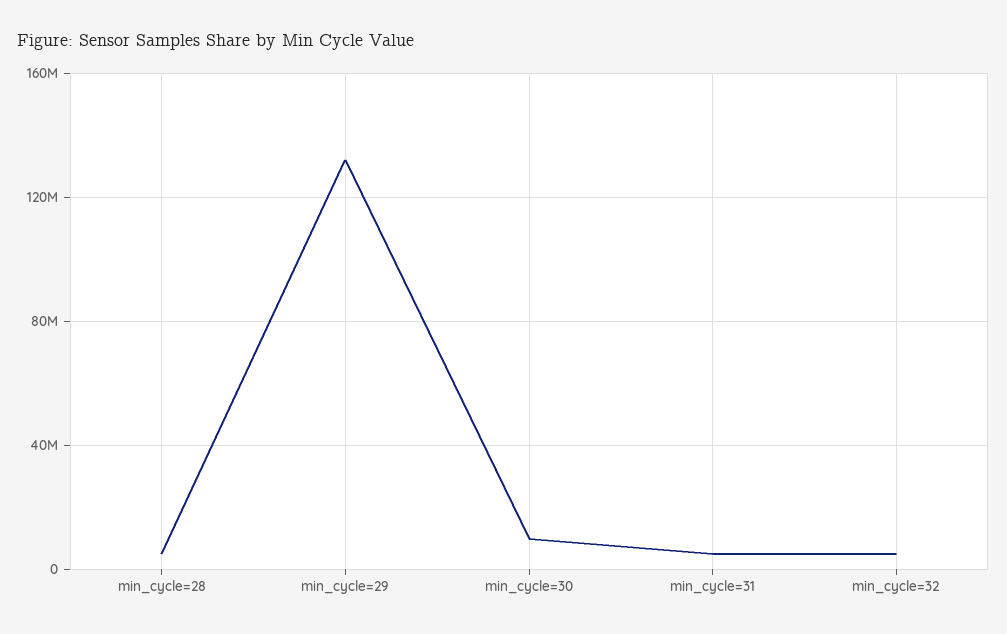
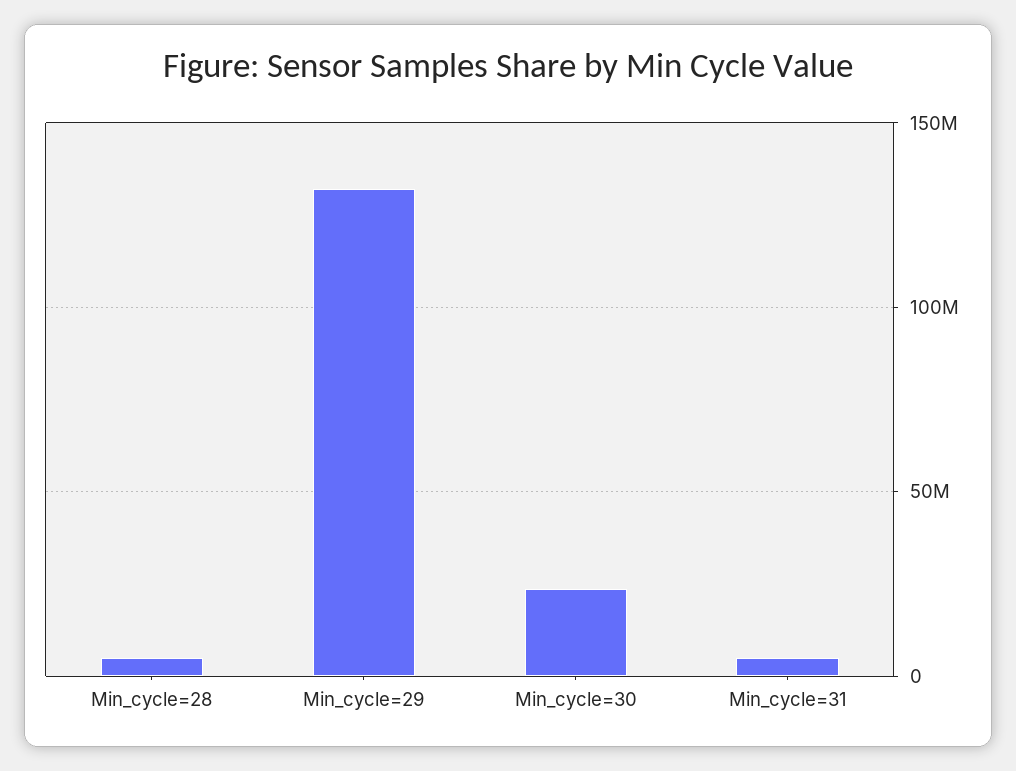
  {
    "min_cycle=28": 5000000,
    "min_cycle=29": 130000000,
-   "min_cycle=30": 10000000,
+   "min_cycle=30": 25000000,
-   "min_cycle=31": 5000000,
+   "min_cycle=31": 5000000
-   "min_cycle=32": 5000000
  }

